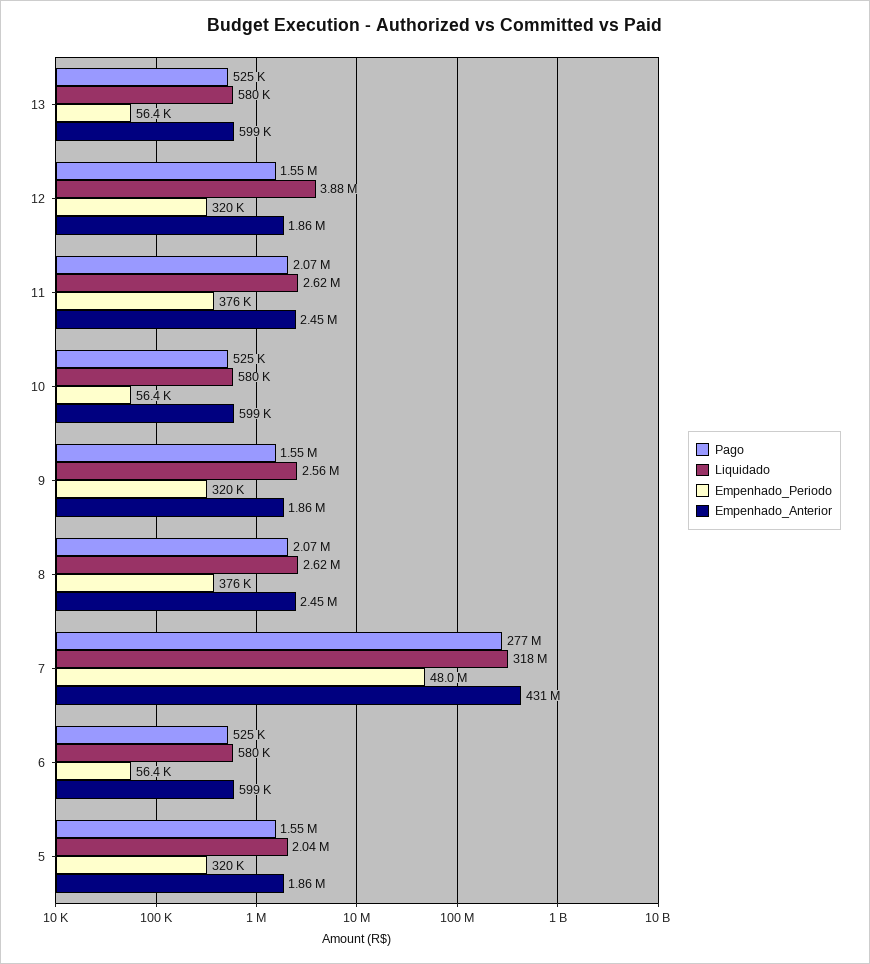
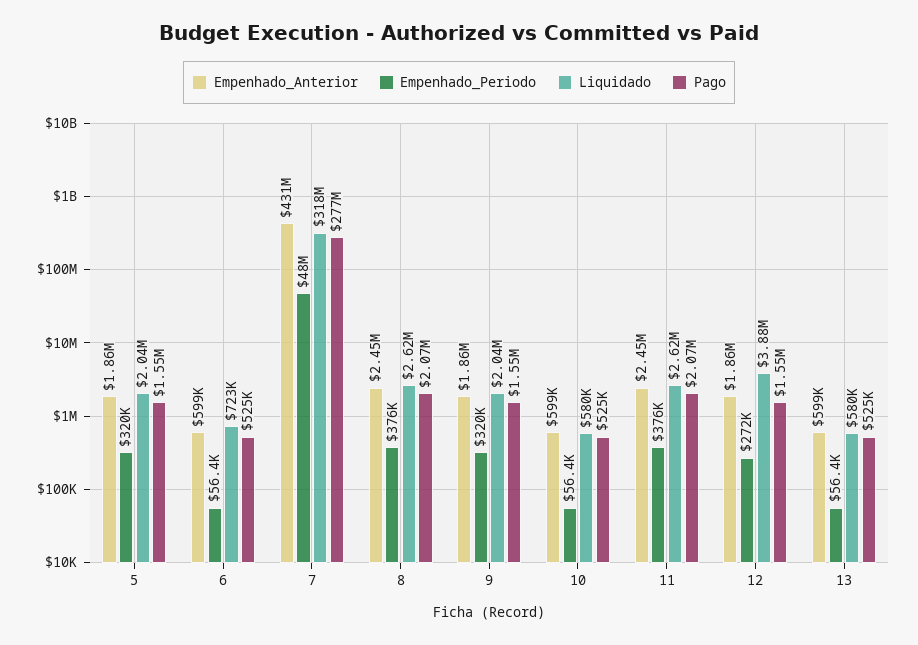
  {
    "Pago": {
      "13": 525000,
      "12": 1550000,
      "11": 2070000,
      "10": 525000,
      "9": 1550000,
      "8": 2070000,
      "7": 277000000,
      "6": 525000,
      "5": 1550000
    },
    "Liquidado": {
      "13": 580000,
      "12": 3880000,
      "11": 2620000,
      "10": 580000,
-     "9": 2560000,
+     "9": 2040000,
      "8": 2620000,
      "7": 318000000,
-     "6": 580000,
+     "6": 723000,
      "5": 2040000
    },
    "Empenhado_Periodo": {
      "13": 56400,
-     "12": 320000,
+     "12": 272000,
      "11": 376000,
      "10": 56400,
      "9": 320000,
      "8": 376000,
      "7": 48000000,
      "6": 56400,
      "5": 320000
    },
    "Empenhado_Anterior": {
      "13": 599000,
      "12": 1860000,
      "11": 2450000,
      "10": 599000,
      "9": 1860000,
      "8": 2450000,
      "7": 431000000,
      "6": 599000,
      "5": 1860000
    }
  }

